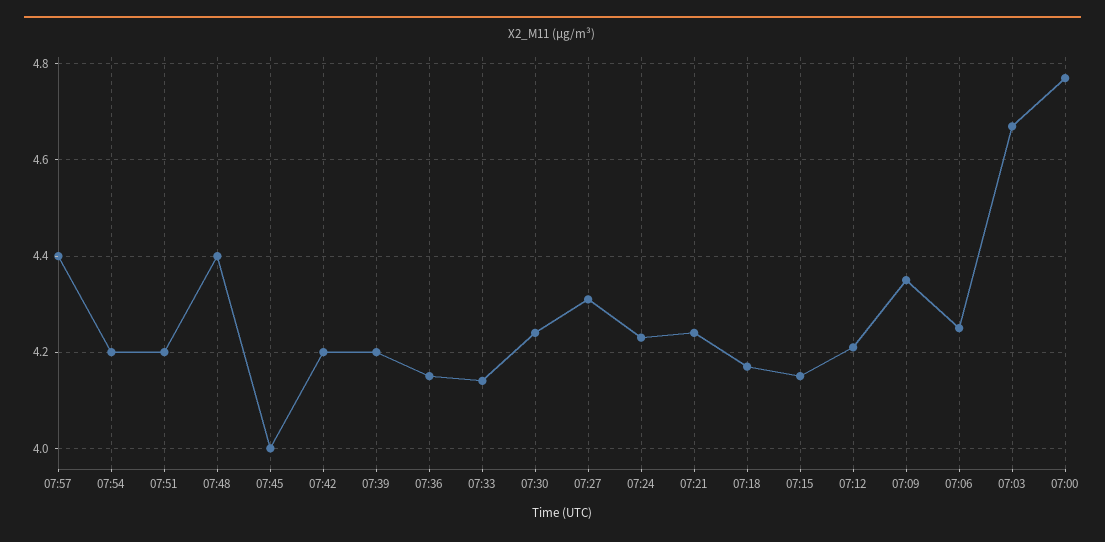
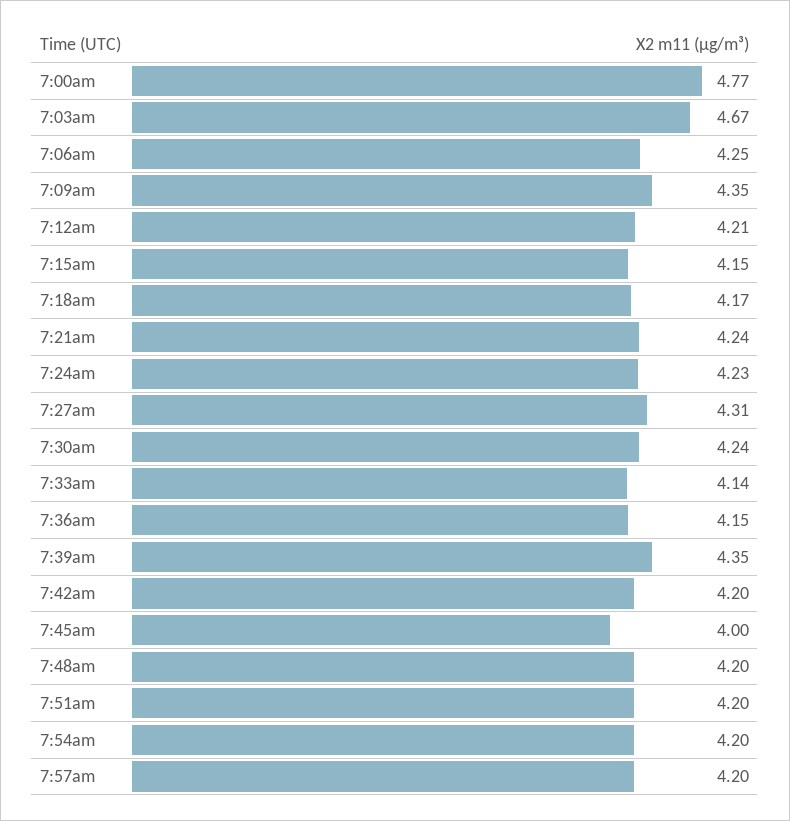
  {
-   "07:57": 4.4,
+   "07:57": 4.2,
    "07:54": 4.2,
    "07:51": 4.2,
-   "07:48": 4.4,
+   "07:48": 4.2,
    "07:45": 4,
    "07:42": 4.2,
-   "07:39": 4.2,
+   "07:39": 4.35,
    "07:36": 4.15,
    "07:33": 4.14,
    "07:30": 4.24,
    "07:27": 4.31,
    "07:24": 4.23,
    "07:21": 4.24,
    "07:18": 4.17,
    "07:15": 4.15,
    "07:12": 4.21,
    "07:09": 4.35,
    "07:06": 4.25,
    "07:03": 4.67,
    "07:00": 4.77
  }

